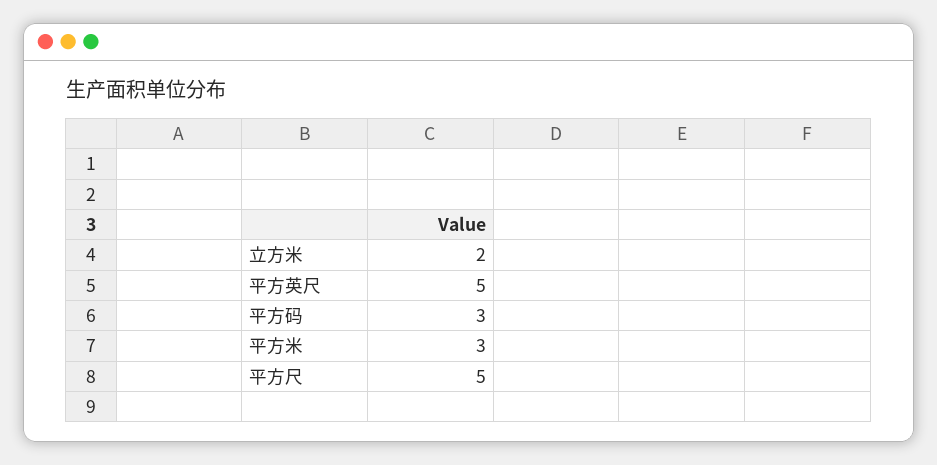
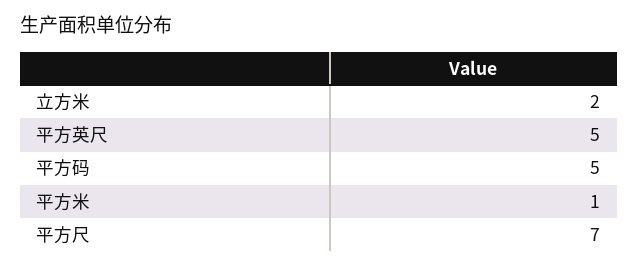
  {
    "立方米": 2,
    "平方英尺": 5,
-   "平方码": 3,
+   "平方码": 5,
-   "平方米": 3,
+   "平方米": 1,
-   "平方尺": 5
+   "平方尺": 7
  }

